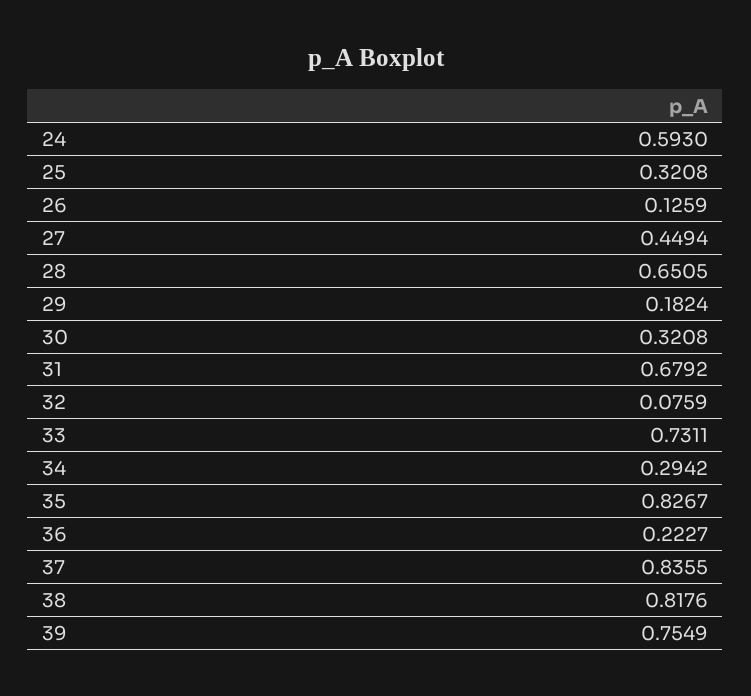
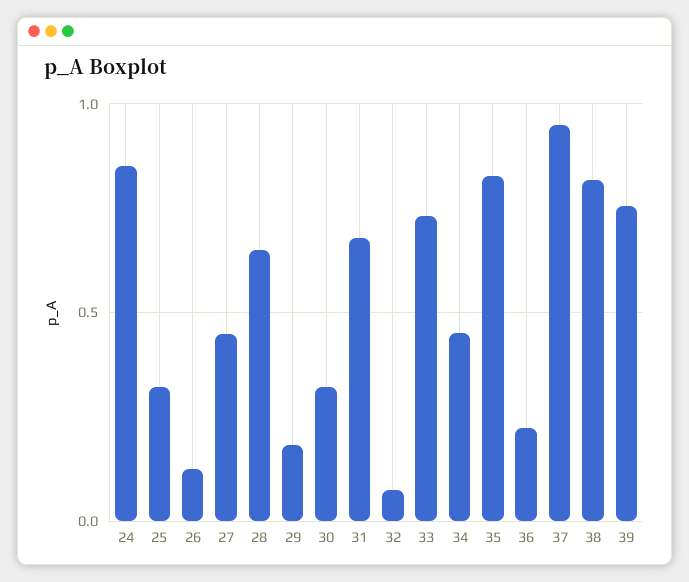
  {
-   "24": 0.593,
+   "24": 0.85,
    "25": 0.3208,
    "26": 0.1259,
    "27": 0.4494,
    "28": 0.6505,
    "29": 0.1824,
    "30": 0.3208,
    "31": 0.6792,
    "32": 0.0759,
    "33": 0.7311,
-   "34": 0.2942,
+   "34": 0.45,
    "35": 0.8267,
    "36": 0.2227,
-   "37": 0.8355,
+   "37": 0.95,
    "38": 0.8176,
    "39": 0.7549
  }

